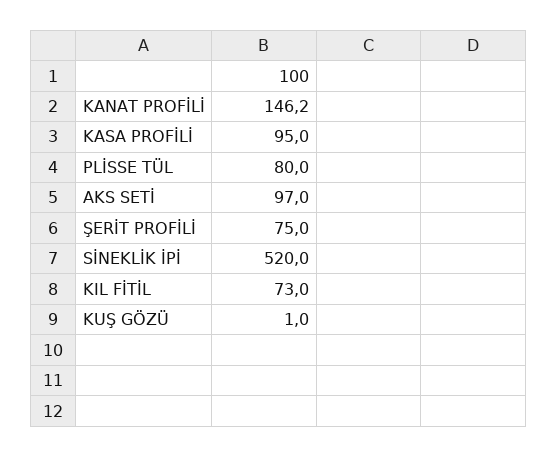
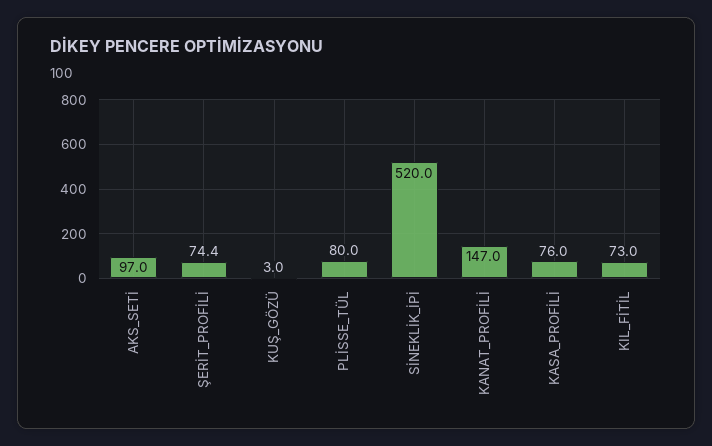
  {
-   "KANAT PROFİLİ": 146.2,
+   "KANAT PROFİLİ": 147,
-   "KASA PROFİLİ": 95,
+   "KASA PROFİLİ": 76,
    "PLİSSE TÜL": 80,
    "AKS SETİ": 97,
-   "ŞERİT PROFİLİ": 75,
+   "ŞERİT PROFİLİ": 74.4,
    "SİNEKLİK İPİ": 520,
    "KIL FİTİL": 73,
-   "KUŞ GÖZÜ": 1
+   "KUŞ GÖZÜ": 3
  }

